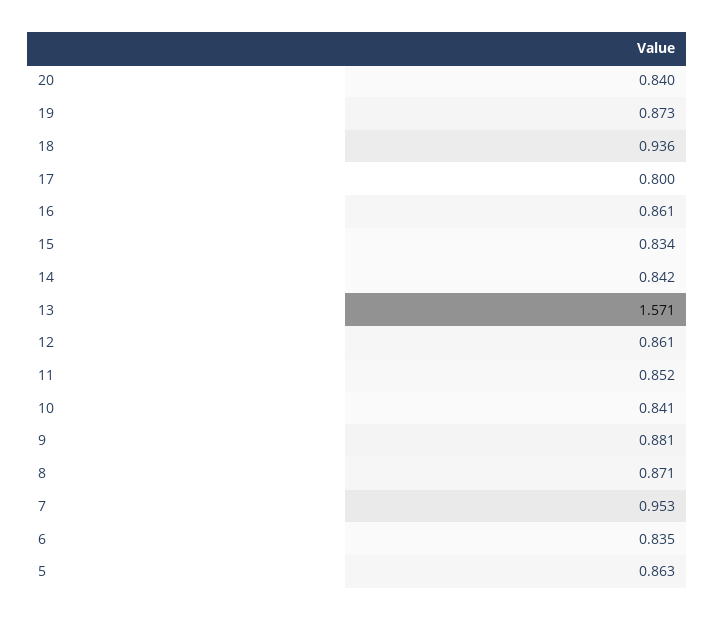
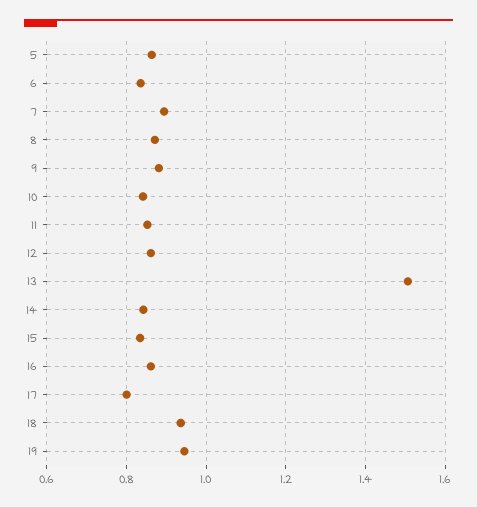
  {
-   "20": 0.84,
-   "19": 0.873,
+   "19": 0.94,
    "18": 0.936,
    "17": 0.8,
    "16": 0.861,
    "15": 0.834,
    "14": 0.842,
-   "13": 1.571,
+   "13": 1.5,
    "12": 0.861,
    "11": 0.852,
    "10": 0.841,
    "9": 0.881,
    "8": 0.871,
-   "7": 0.953,
+   "7": 0.9,
    "6": 0.835,
    "5": 0.863
  }

